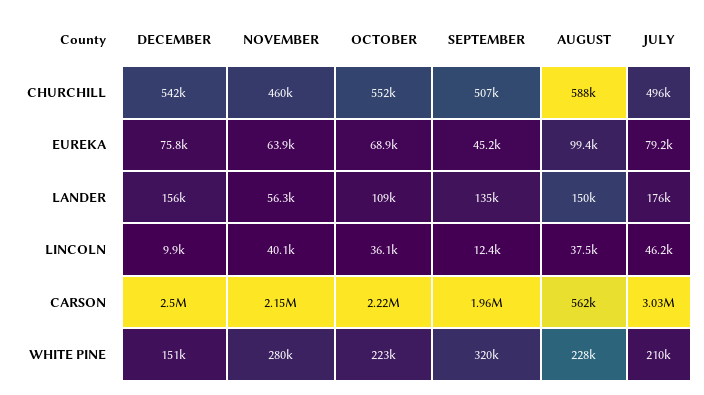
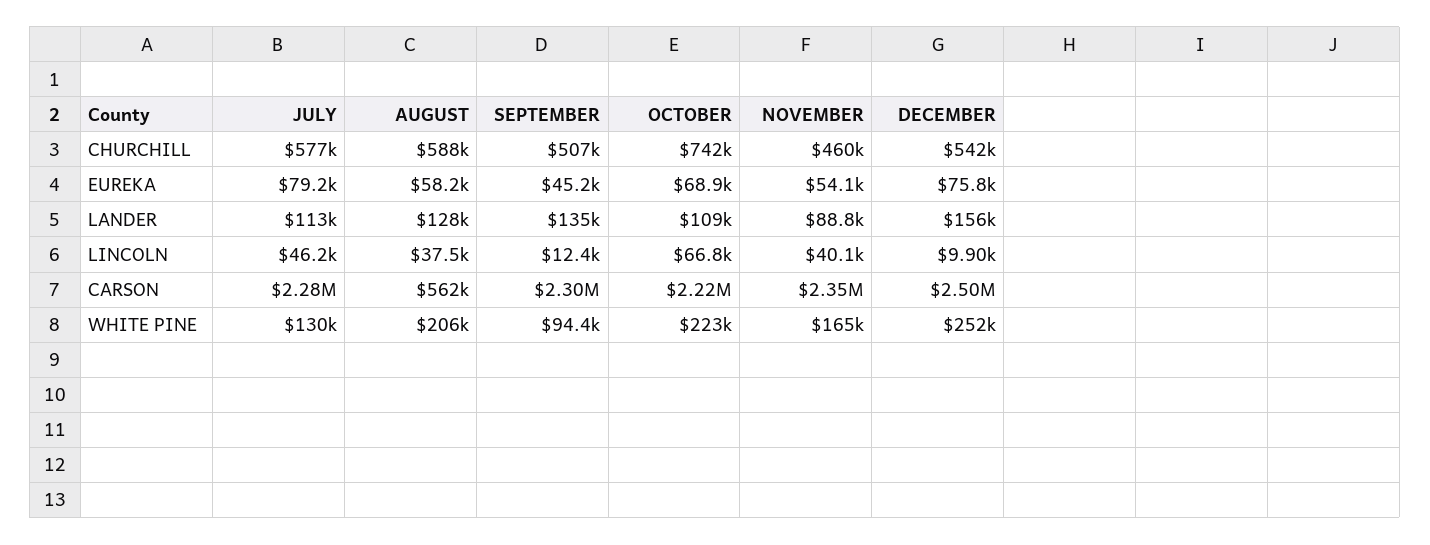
  {
    "DECEMBER": {
      "CHURCHILL": 542000,
      "EUREKA": 75800,
      "LANDER": 156000,
      "LINCOLN": 9900,
      "CARSON": 2500000,
-     "WHITE PINE": 151000
+     "WHITE PINE": 252000
    },
    "NOVEMBER": {
      "CHURCHILL": 460000,
-     "EUREKA": 63900,
+     "EUREKA": 54100,
-     "LANDER": 56300,
+     "LANDER": 88800,
      "LINCOLN": 40100,
-     "CARSON": 2150000,
+     "CARSON": 2350000,
-     "WHITE PINE": 280000
+     "WHITE PINE": 165000
    },
    "OCTOBER": {
-     "CHURCHILL": 552000,
+     "CHURCHILL": 742000,
      "EUREKA": 68900,
      "LANDER": 109000,
-     "LINCOLN": 36100,
+     "LINCOLN": 66800,
      "CARSON": 2220000,
      "WHITE PINE": 223000
    },
    "SEPTEMBER": {
      "CHURCHILL": 507000,
      "EUREKA": 45200,
      "LANDER": 135000,
      "LINCOLN": 12400,
-     "CARSON": 1960000,
+     "CARSON": 2300000,
-     "WHITE PINE": 320000
+     "WHITE PINE": 94400
    },
    "AUGUST": {
      "CHURCHILL": 588000,
-     "EUREKA": 99400,
+     "EUREKA": 58200,
-     "LANDER": 150000,
+     "LANDER": 128000,
      "LINCOLN": 37500,
      "CARSON": 562000,
-     "WHITE PINE": 228000
+     "WHITE PINE": 206000
    },
    "JULY": {
-     "CHURCHILL": 496000,
+     "CHURCHILL": 577000,
      "EUREKA": 79200,
-     "LANDER": 176000,
+     "LANDER": 113000,
      "LINCOLN": 46200,
-     "CARSON": 3030000,
+     "CARSON": 2280000,
-     "WHITE PINE": 210000
+     "WHITE PINE": 130000
    }
  }

